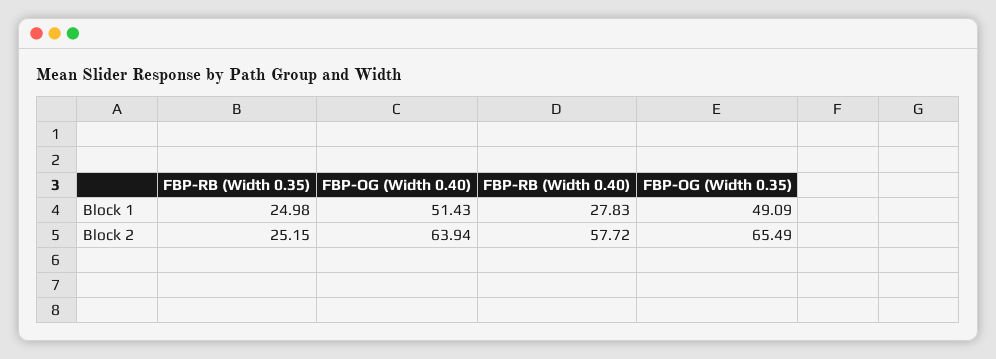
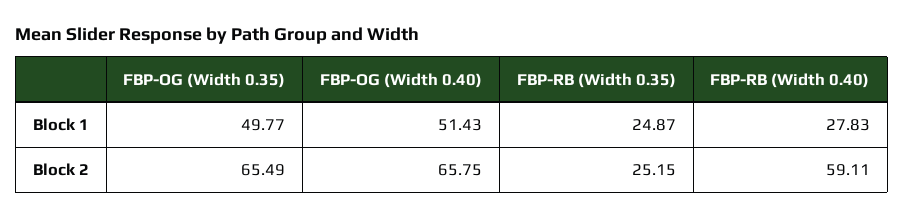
  {
    "FBP-RB (Width 0.35)": {
-     "Block 1": 24.98,
+     "Block 1": 24.87,
      "Block 2": 25.15
    },
    "FBP-OG (Width 0.40)": {
      "Block 1": 51.43,
-     "Block 2": 63.94
+     "Block 2": 65.75
    },
    "FBP-RB (Width 0.40)": {
      "Block 1": 27.83,
-     "Block 2": 57.72
+     "Block 2": 59.11
    },
    "FBP-OG (Width 0.35)": {
-     "Block 1": 49.09,
+     "Block 1": 49.77,
      "Block 2": 65.49
    }
  }

